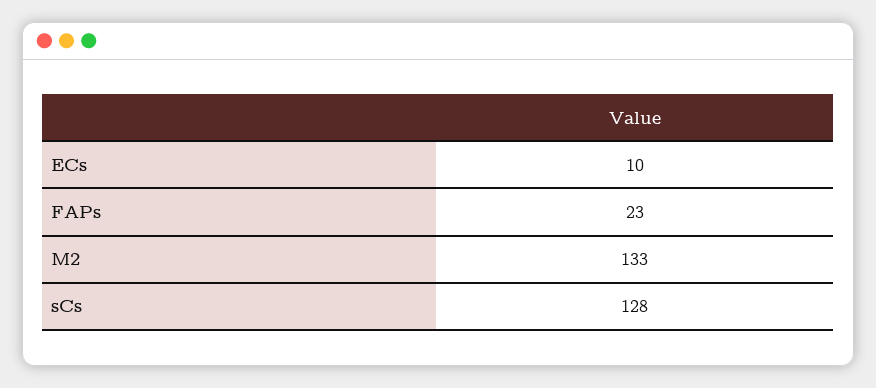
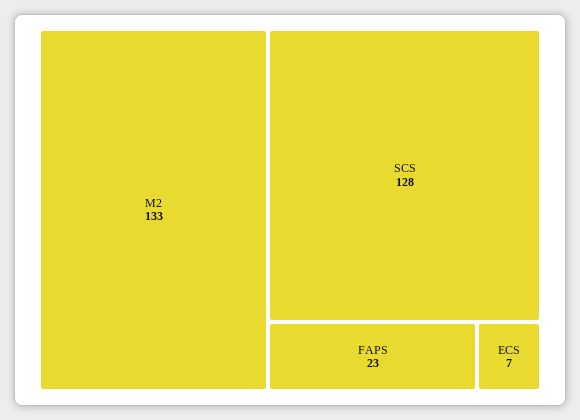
  {
-   "ECs": 10,
+   "ECs": 7,
    "FAPs": 23,
    "M2": 133,
    "sCs": 128
  }

